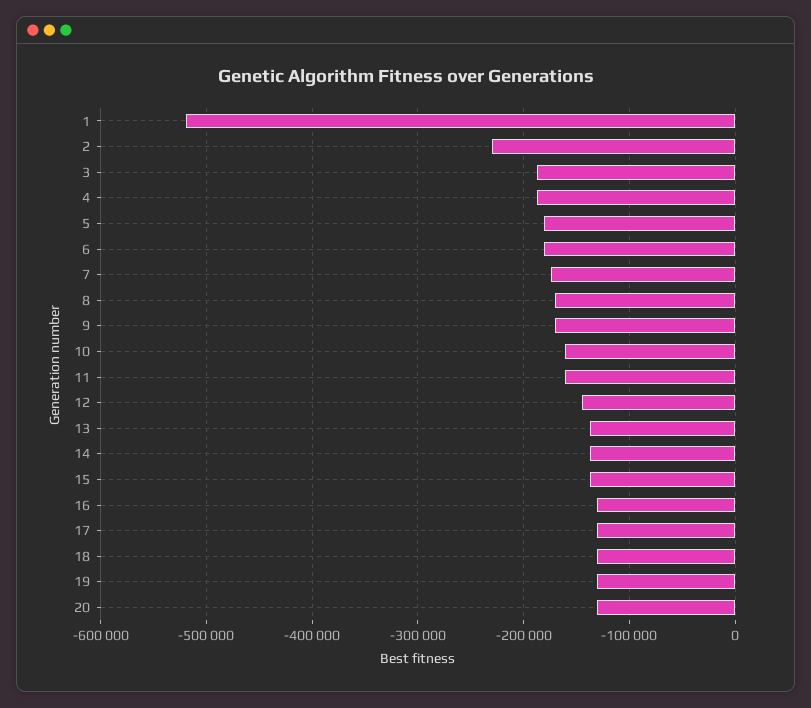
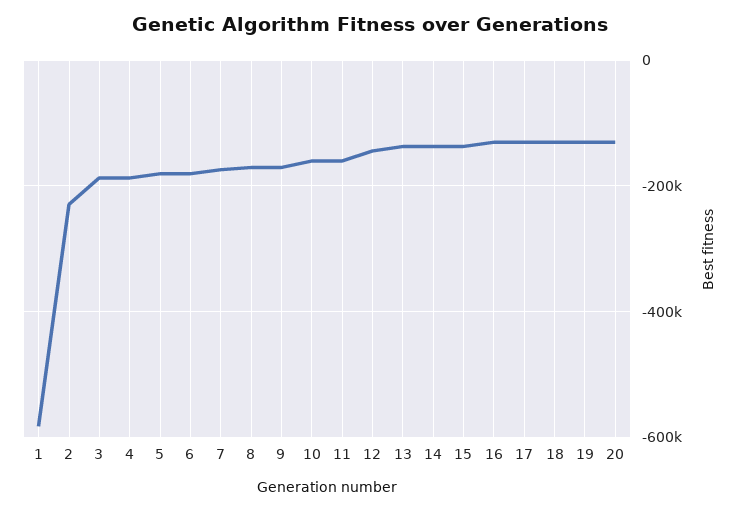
  {
-   "1": -520000,
+   "1": -580000,
    "2": -230000,
    "3": -190000,
    "4": -190000,
    "5": -180000,
    "6": -180000,
    "7": -170000,
    "8": -170000,
    "9": -170000,
    "10": -160000,
    "11": -160000,
    "12": -140000,
    "13": -140000,
    "14": -140000,
    "15": -140000,
    "16": -130000,
    "17": -130000,
    "18": -130000,
    "19": -130000,
    "20": -130000
  }

